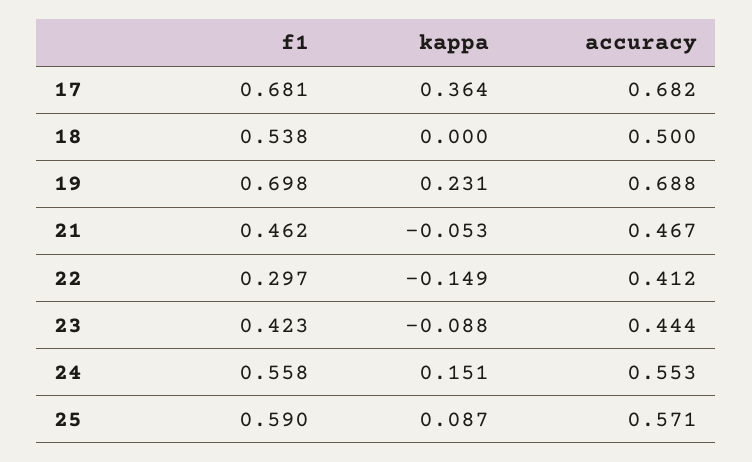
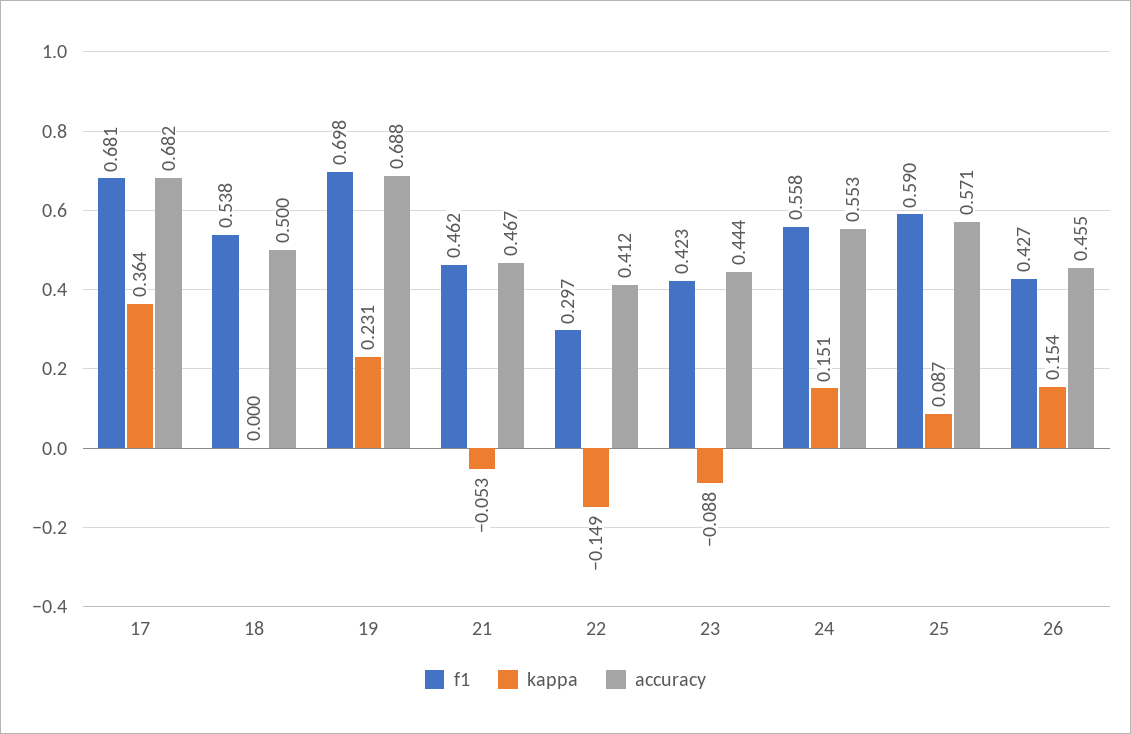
  {
    "f1": {
      "17": 0.681,
      "18": 0.538,
      "19": 0.698,
      "21": 0.462,
      "22": 0.297,
      "23": 0.423,
      "24": 0.558,
-     "25": 0.59
+     "25": 0.59,
+     "26": 0.427
    },
    "kappa": {
      "17": 0.364,
      "18": 0,
      "19": 0.231,
      "21": -0.053,
      "22": -0.149,
      "23": -0.088,
      "24": 0.151,
-     "25": 0.087
+     "25": 0.087,
+     "26": 0.154
    },
    "accuracy": {
      "17": 0.682,
      "18": 0.5,
      "19": 0.688,
      "21": 0.467,
      "22": 0.412,
      "23": 0.444,
      "24": 0.553,
-     "25": 0.571
+     "25": 0.571,
+     "26": 0.455
    }
  }

